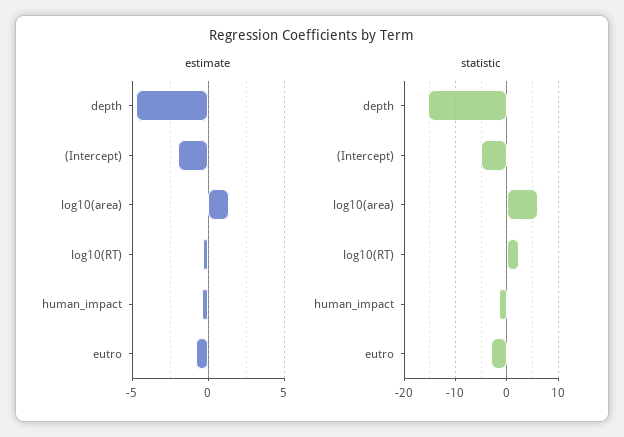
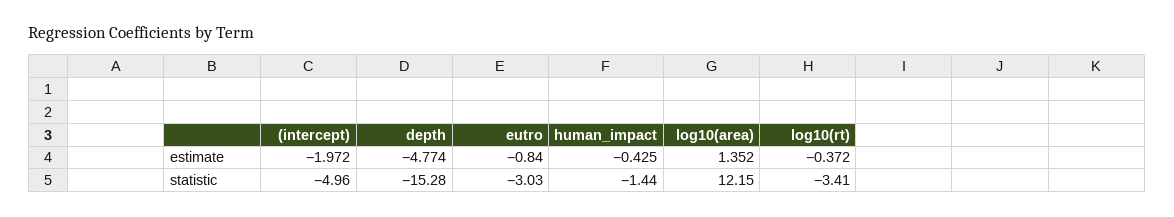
  {
    "estimate": {
      "depth": -4.774,
      "(Intercept)": -1.972,
      "log10(area)": 1.352,
      "log10(RT)": -0.372,
      "human_impact": -0.425,
      "eutro": -0.84
    },
    "statistic": {
      "depth": -15.28,
      "(Intercept)": -4.96,
-     "log10(area)": 6,
+     "log10(area)": 12.15,
-     "log10(RT)": 2,
+     "log10(RT)": -3.41,
      "human_impact": -1.44,
      "eutro": -3.03
    }
  }

